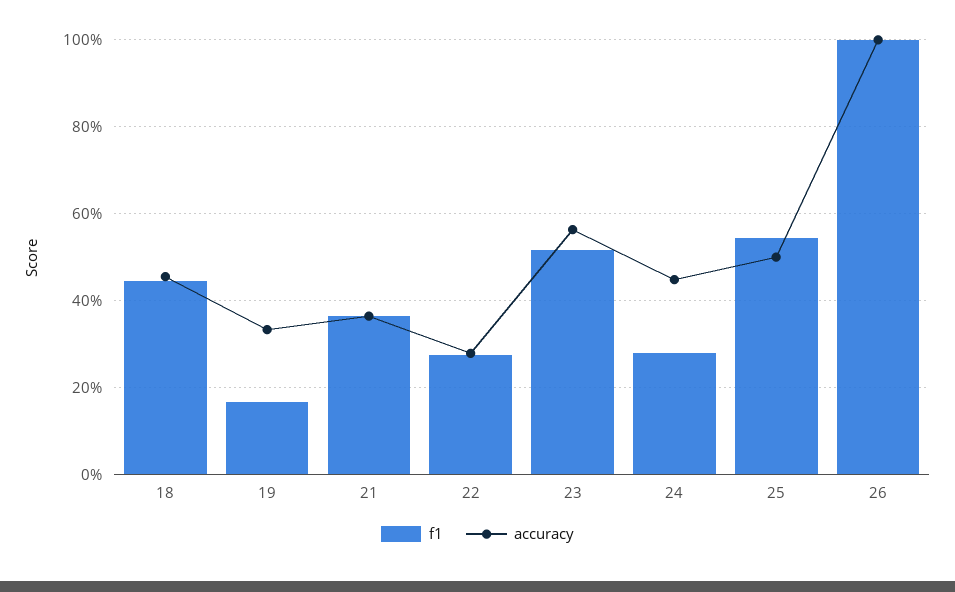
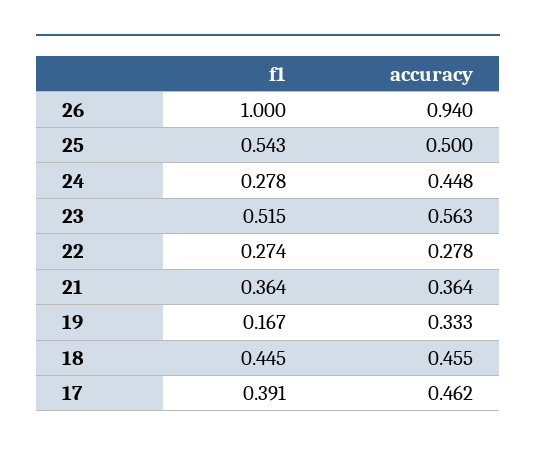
  {
    "f1": {
      "18": 0.445,
      "19": 0.167,
      "21": 0.364,
      "22": 0.274,
      "23": 0.515,
      "24": 0.278,
      "25": 0.543,
-     "26": 1
+     "26": 1,
+     "17": 0.391
    },
    "accuracy": {
      "18": 0.455,
      "19": 0.333,
      "21": 0.364,
      "22": 0.278,
      "23": 0.563,
      "24": 0.448,
      "25": 0.5,
-     "26": 1
+     "26": 0.94,
+     "17": 0.462
    }
  }

